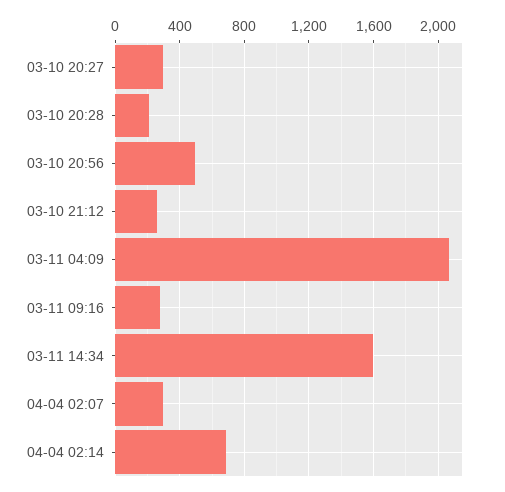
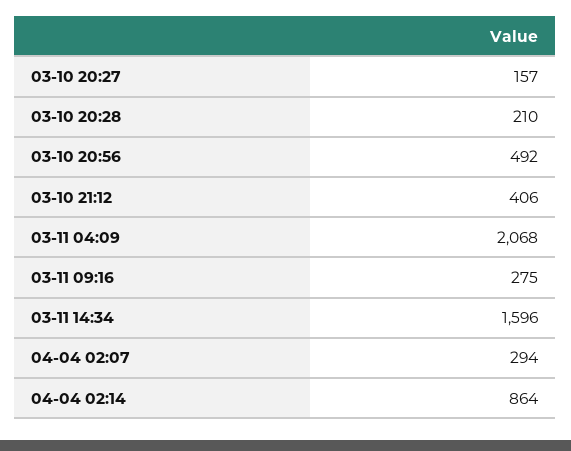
  {
-   "03-10 20:27": 300,
+   "03-10 20:27": 157,
    "03-10 20:28": 210,
    "03-10 20:56": 492,
-   "03-10 21:12": 250,
+   "03-10 21:12": 406,
    "03-11 04:09": 2068,
    "03-11 09:16": 275,
    "03-11 14:34": 1596,
    "04-04 02:07": 294,
-   "04-04 02:14": 700
+   "04-04 02:14": 864
  }

